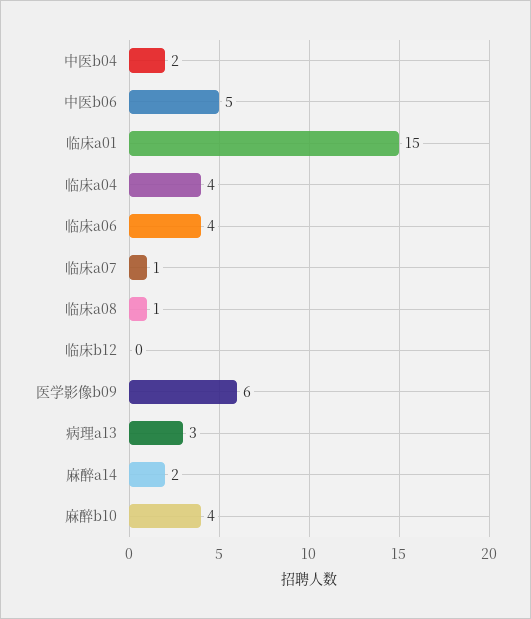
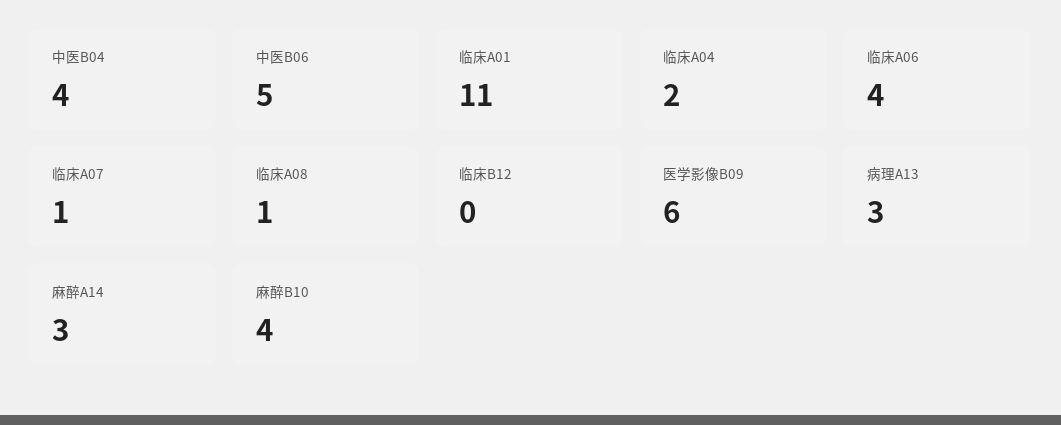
  {
-   "中医b04": 2,
+   "中医b04": 4,
    "中医b06": 5,
-   "临床a01": 15,
+   "临床a01": 11,
-   "临床a04": 4,
+   "临床a04": 2,
    "临床a06": 4,
    "临床a07": 1,
    "临床a08": 1,
    "临床b12": 0,
    "医学影像b09": 6,
    "病理a13": 3,
-   "麻醉a14": 2,
+   "麻醉a14": 3,
    "麻醉b10": 4
  }

